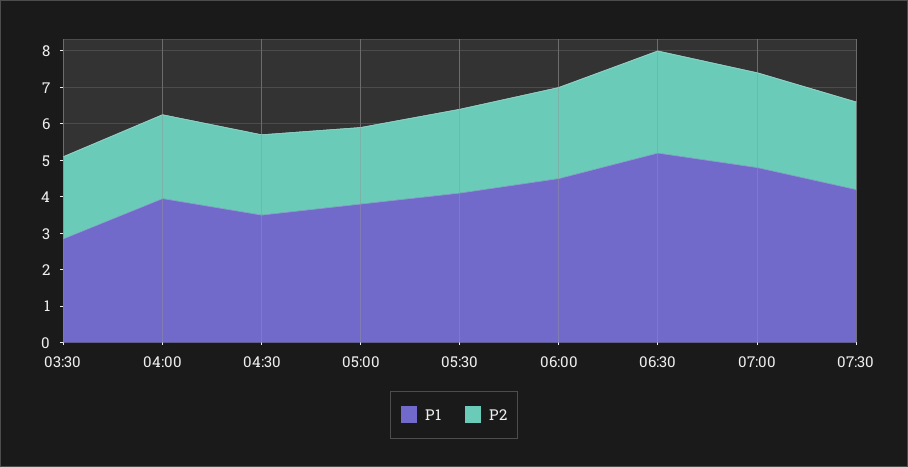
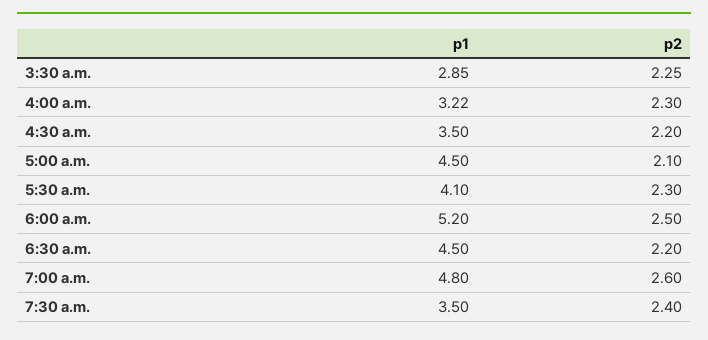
  {
    "P1": {
      "03:30": 2.85,
-     "04:00": 4,
+     "04:00": 3.22,
      "04:30": 3.5,
-     "05:00": 3.75,
+     "05:00": 4.5,
      "05:30": 4.1,
-     "06:00": 4.5,
+     "06:00": 5.2,
-     "06:30": 5.25,
+     "06:30": 4.5,
      "07:00": 4.8,
-     "07:30": 4.25
+     "07:30": 3.5
    },
    "P2": {
      "03:30": 2.25,
      "04:00": 2.3,
      "04:30": 2.2,
      "05:00": 2.1,
      "05:30": 2.3,
      "06:00": 2.5,
-     "06:30": 2.75,
+     "06:30": 2.2,
      "07:00": 2.6,
      "07:30": 2.4
    }
  }

